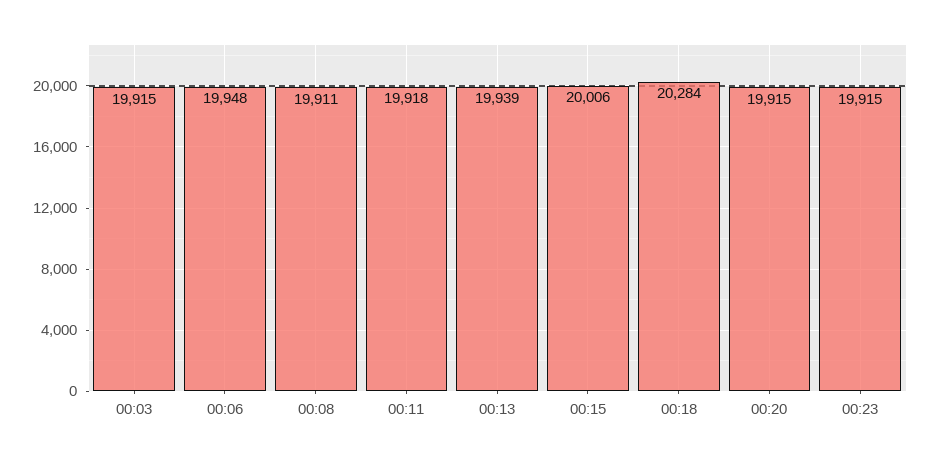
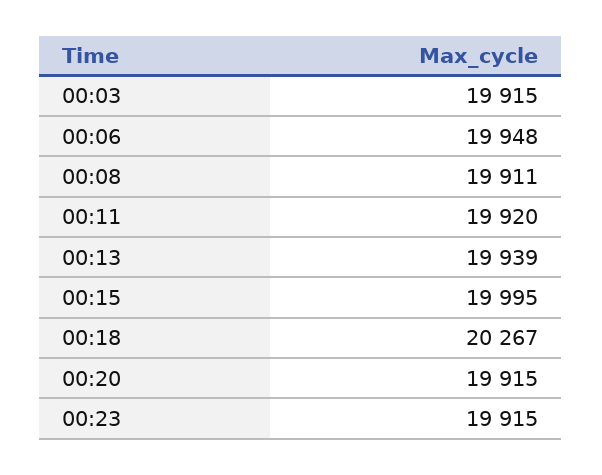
  {
    "00:03": 19915,
    "00:06": 19948,
    "00:08": 19911,
-   "00:11": 19918,
+   "00:11": 19920,
    "00:13": 19939,
-   "00:15": 20006,
+   "00:15": 19995,
-   "00:18": 20284,
+   "00:18": 20267,
    "00:20": 19915,
    "00:23": 19915
  }

